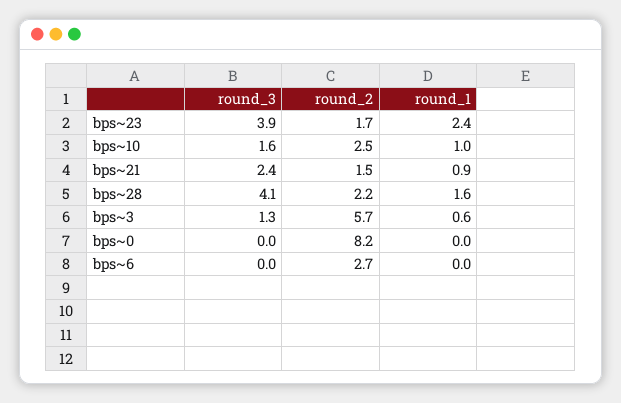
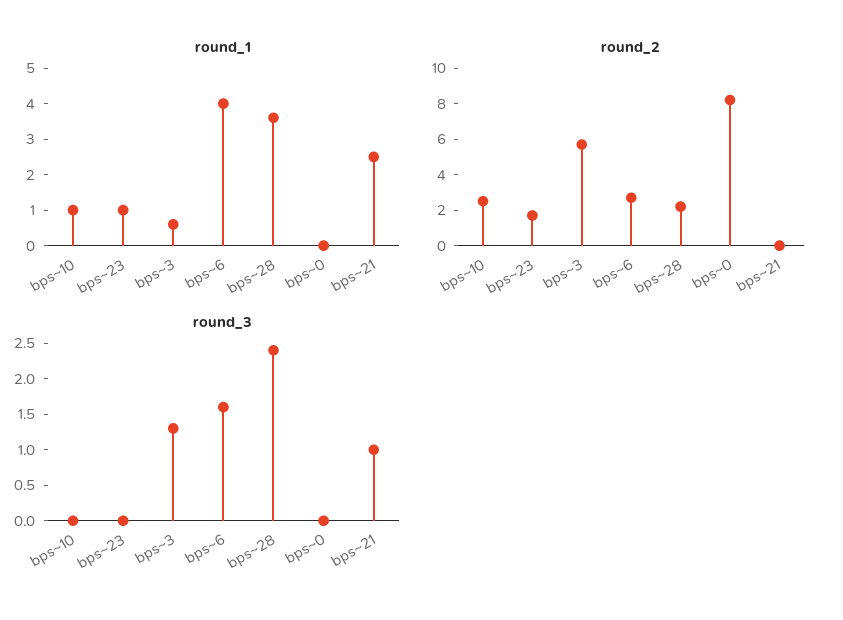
  {
    "round_3": {
-     "bps~23": 3.9,
+     "bps~23": 0,
-     "bps~10": 1.6,
+     "bps~10": 0,
-     "bps~21": 2.4,
+     "bps~21": 1,
-     "bps~28": 4.1,
+     "bps~28": 2.5,
      "bps~3": 1.3,
      "bps~0": 0,
-     "bps~6": 0
+     "bps~6": 1.5
    },
    "round_2": {
      "bps~23": 1.7,
      "bps~10": 2.5,
-     "bps~21": 1.5,
+     "bps~21": 0,
      "bps~28": 2.2,
      "bps~3": 5.7,
      "bps~0": 8.2,
      "bps~6": 2.7
    },
    "round_1": {
-     "bps~23": 2.4,
+     "bps~23": 1,
      "bps~10": 1,
-     "bps~21": 0.9,
+     "bps~21": 2.5,
-     "bps~28": 1.6,
+     "bps~28": 3.5,
      "bps~3": 0.6,
      "bps~0": 0,
-     "bps~6": 0
+     "bps~6": 4
    }
  }

